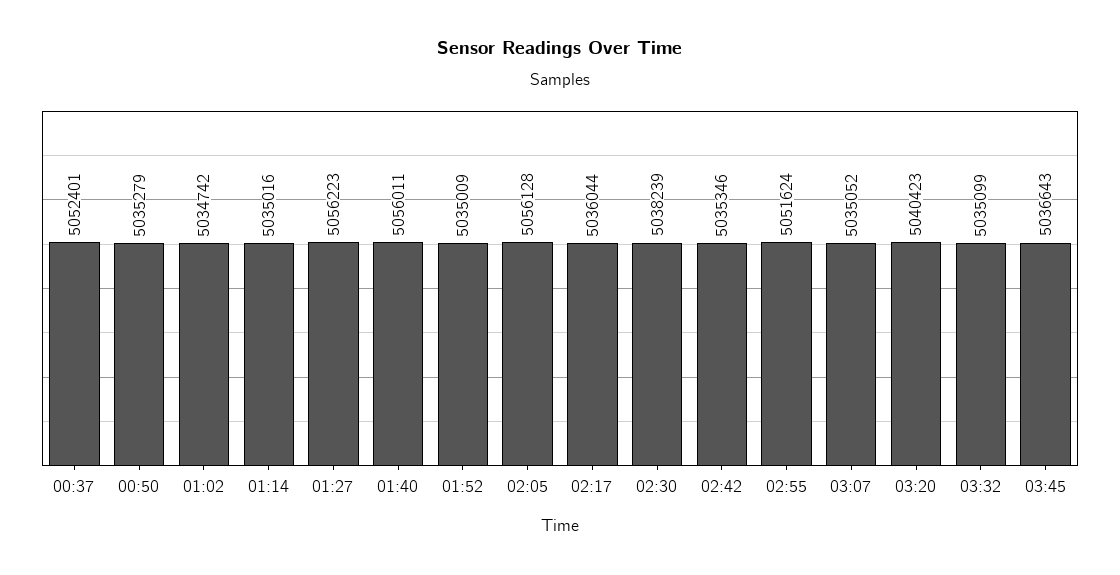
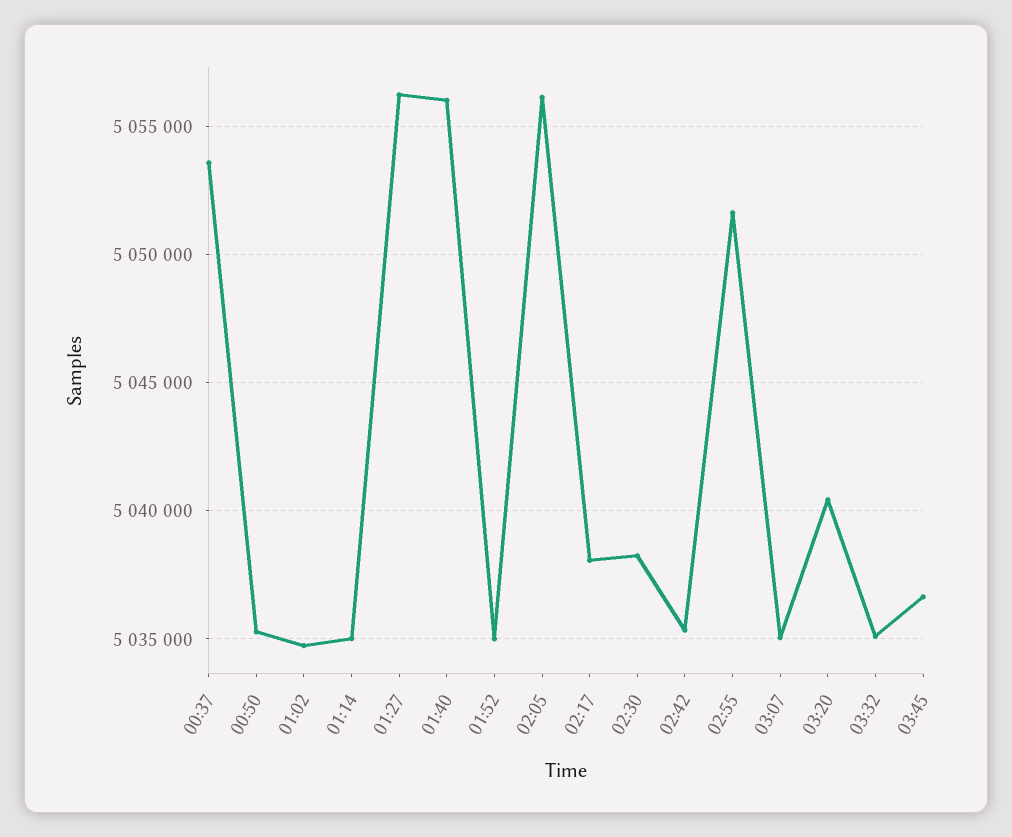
  {
-   "00:37": 5052401,
+   "00:37": 5053500,
    "00:50": 5035279,
    "01:02": 5034742,
    "01:14": 5035016,
    "01:27": 5056223,
    "01:40": 5056011,
    "01:52": 5035009,
    "02:05": 5056128,
-   "02:17": 5036044,
+   "02:17": 5038000,
    "02:30": 5038239,
    "02:42": 5035346,
    "02:55": 5051624,
    "03:07": 5035052,
    "03:20": 5040423,
    "03:32": 5035099,
    "03:45": 5036643
  }

